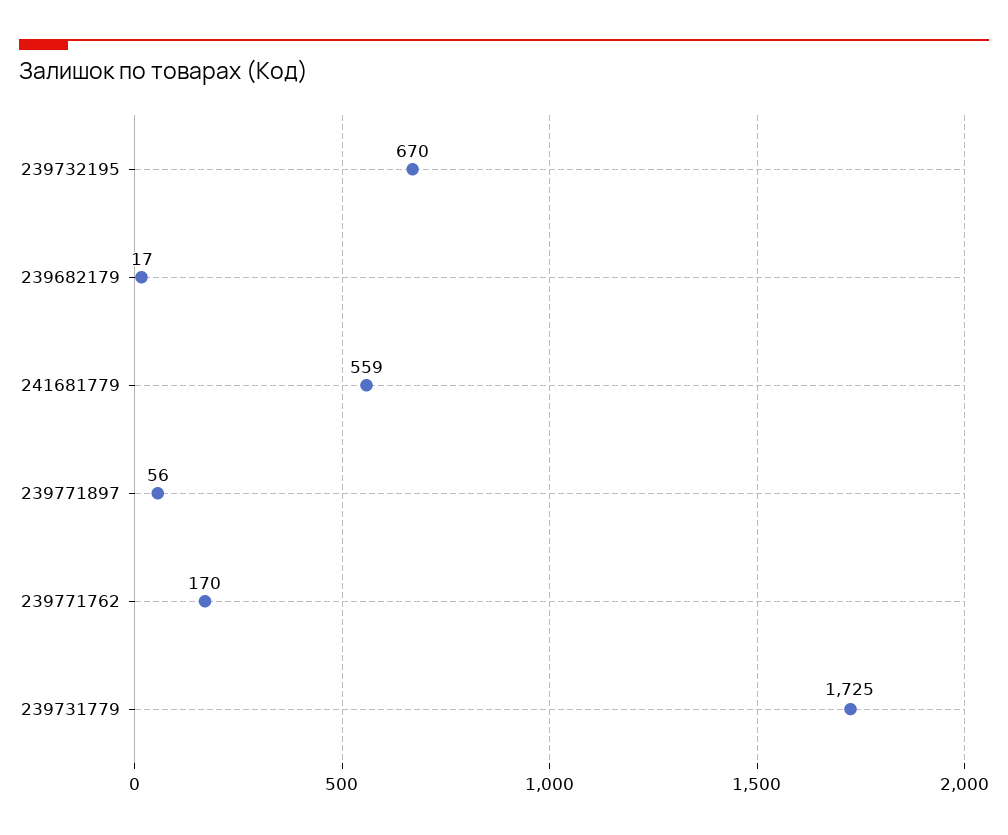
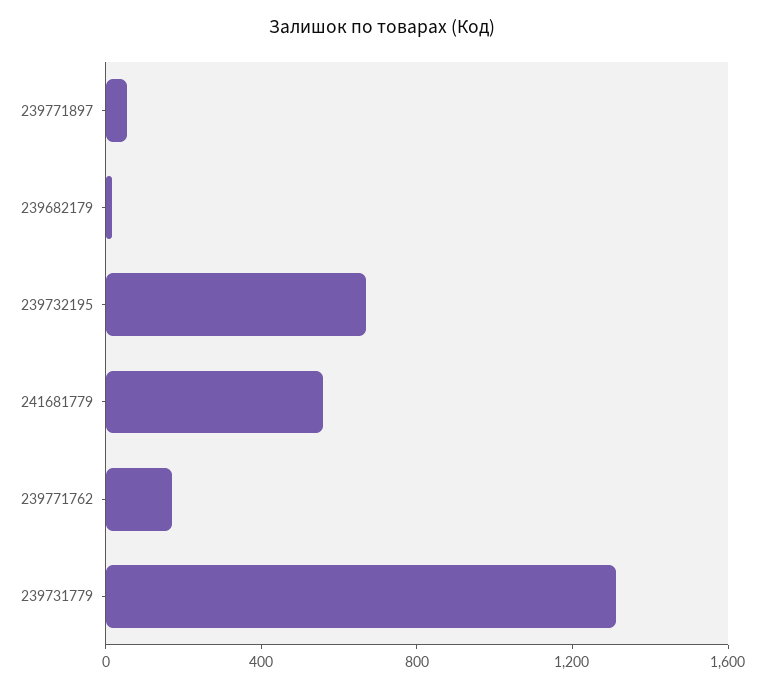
  {
    "239732195": 670,
    "239682179": 17,
    "241681779": 559,
    "239771897": 56,
    "239771762": 170,
-   "239731779": 1725
+   "239731779": 1300
  }

